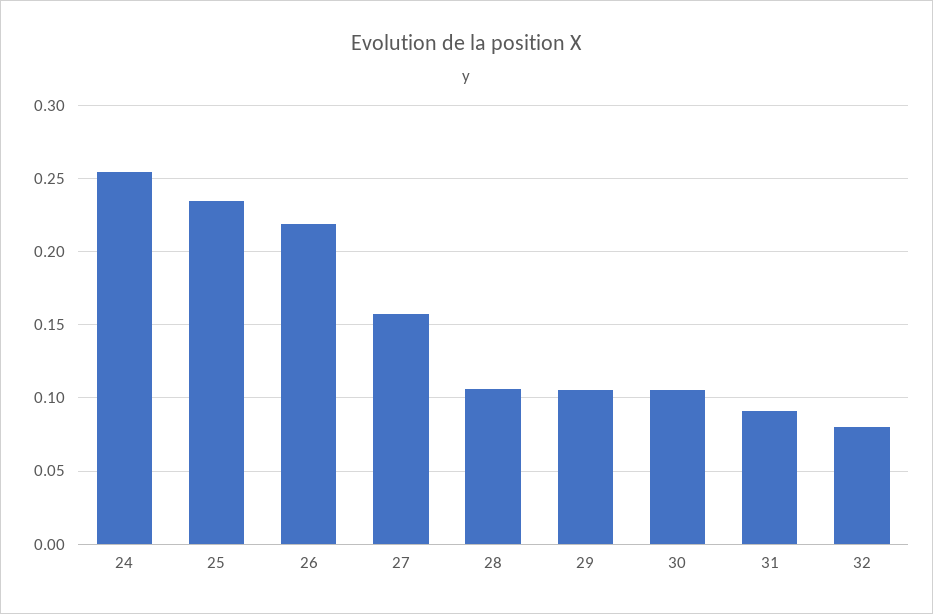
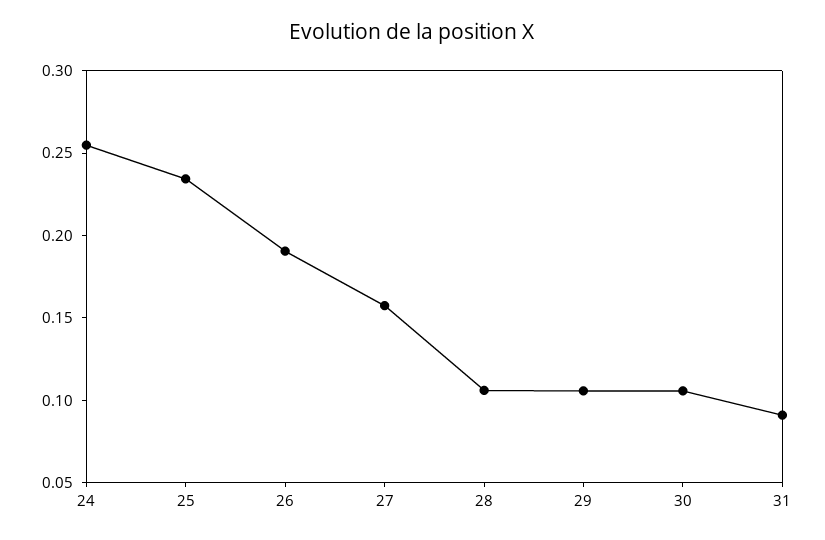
  {
    "24": 0.255,
    "25": 0.235,
-   "26": 0.22,
+   "26": 0.19,
    "27": 0.155,
    "28": 0.105,
    "29": 0.105,
    "30": 0.105,
-   "31": 0.09,
+   "31": 0.09
-   "32": 0.08
  }

